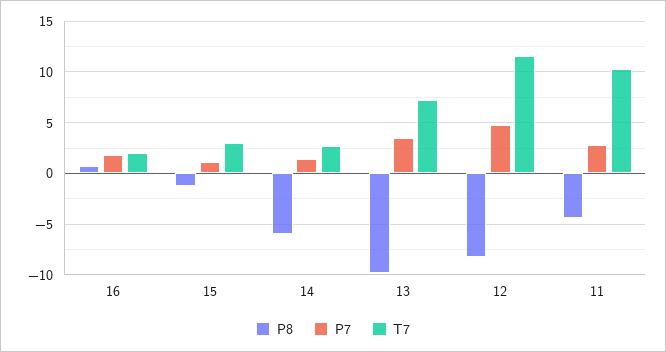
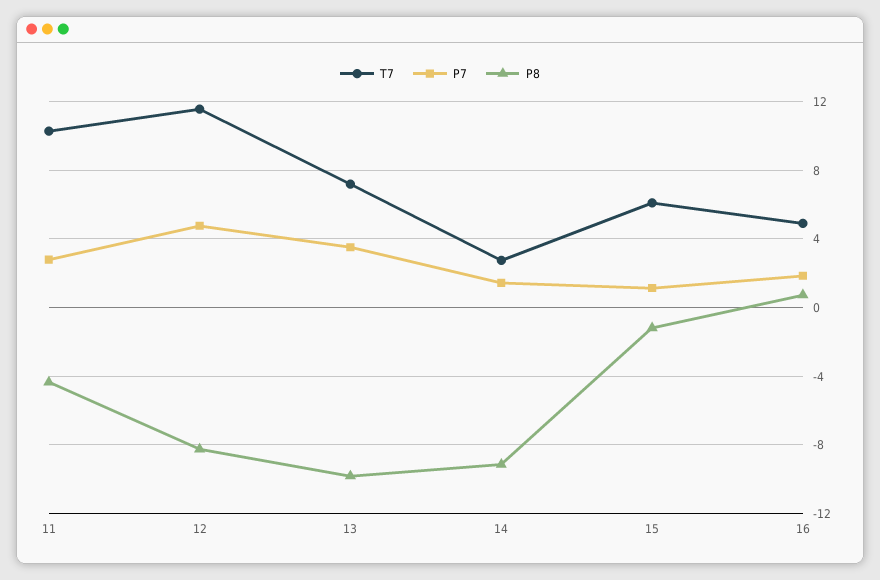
  {
    "P8": {
      "16": 0.5,
      "15": -1,
-     "14": -6,
+     "14": -9,
      "13": -10,
      "12": -8.5,
      "11": -4.5
    },
    "P7": {
      "16": 2,
      "15": 1,
      "14": 1.5,
      "13": 3.5,
      "12": 5,
      "11": 3
    },
    "T7": {
-     "16": 2,
+     "16": 5,
-     "15": 3,
+     "15": 6,
      "14": 3,
      "13": 7,
      "12": 11.5,
      "11": 10.5
    }
  }

